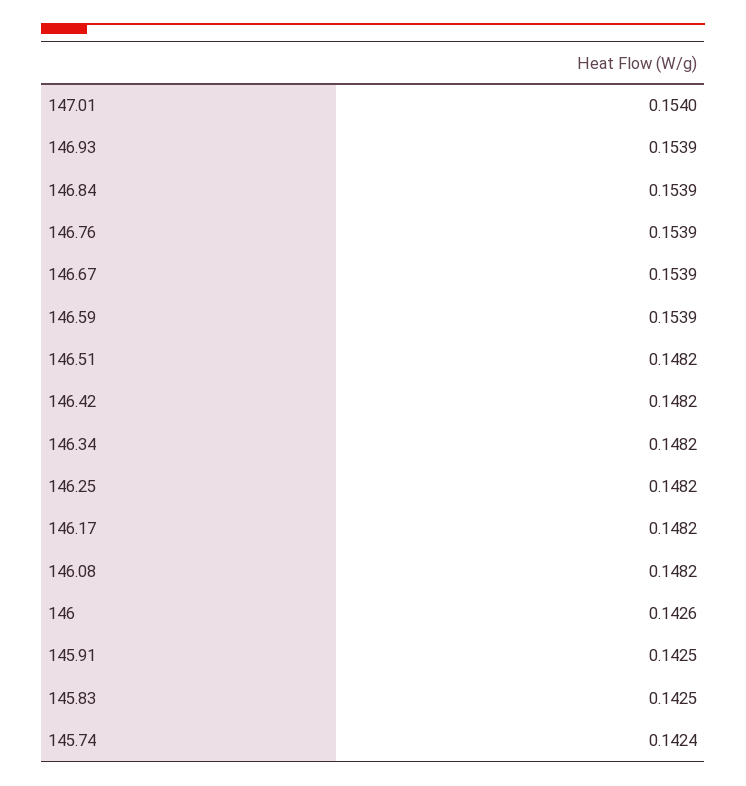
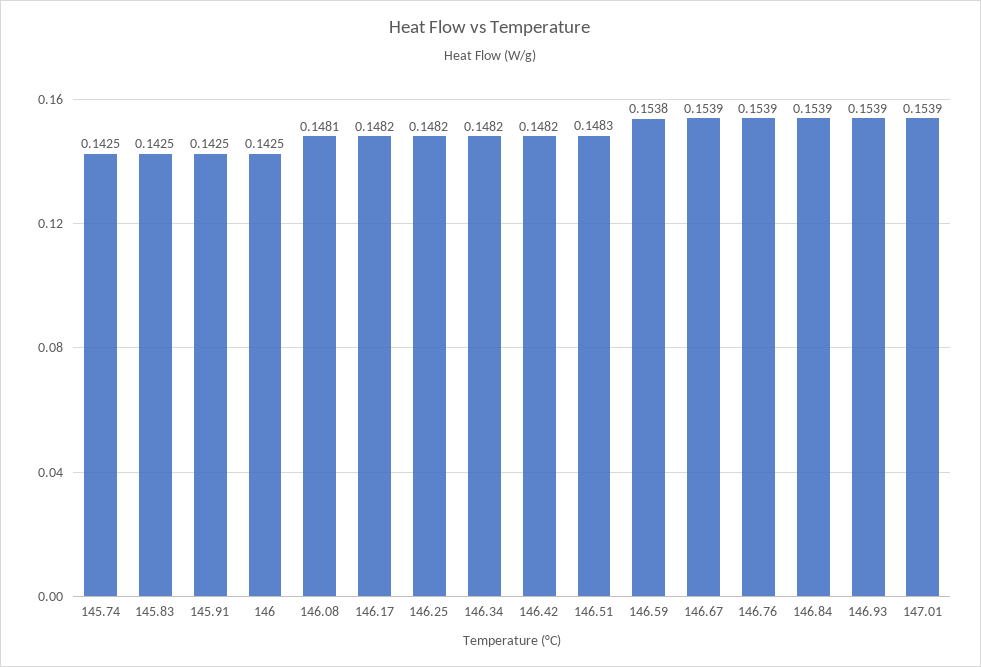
  {
-   "147.01": 0.154,
+   "147.01": 0.1539,
    "146.93": 0.1539,
    "146.84": 0.1539,
    "146.76": 0.1539,
    "146.67": 0.1539,
-   "146.59": 0.1539,
+   "146.59": 0.1538,
-   "146.51": 0.1482,
+   "146.51": 0.1483,
    "146.42": 0.1482,
    "146.34": 0.1482,
    "146.25": 0.1482,
    "146.17": 0.1482,
-   "146.08": 0.1482,
+   "146.08": 0.1481,
-   "146": 0.1426,
+   "146": 0.1425,
    "145.91": 0.1425,
    "145.83": 0.1425,
-   "145.74": 0.1424
+   "145.74": 0.1425
  }

